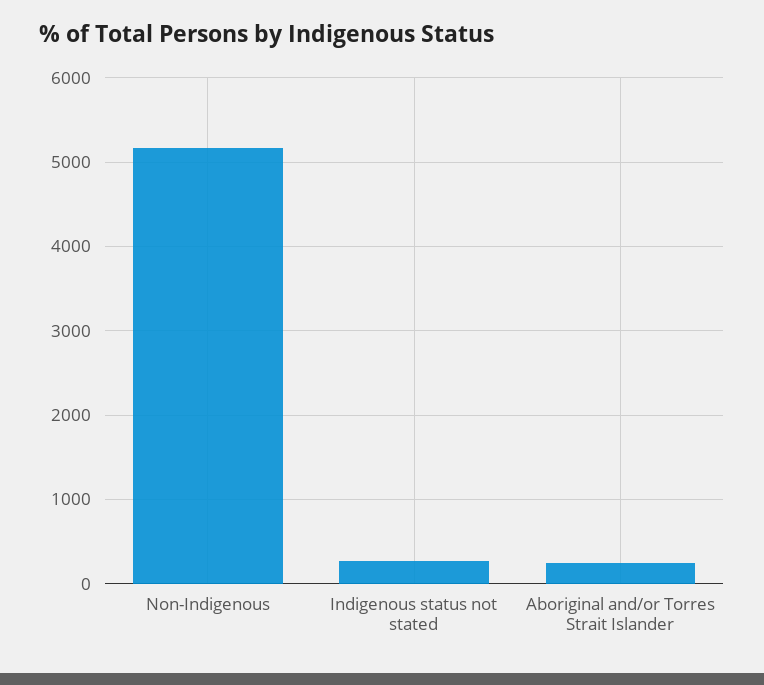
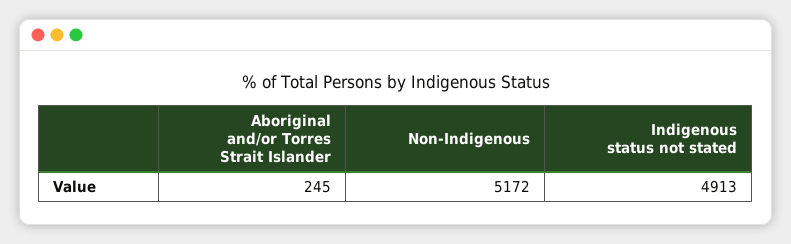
  {
    "Non-Indigenous": 5172,
-   "Indigenous status not stated": 300,
+   "Indigenous status not stated": 4913,
    "Aboriginal and/or Torres Strait Islander": 245
  }

